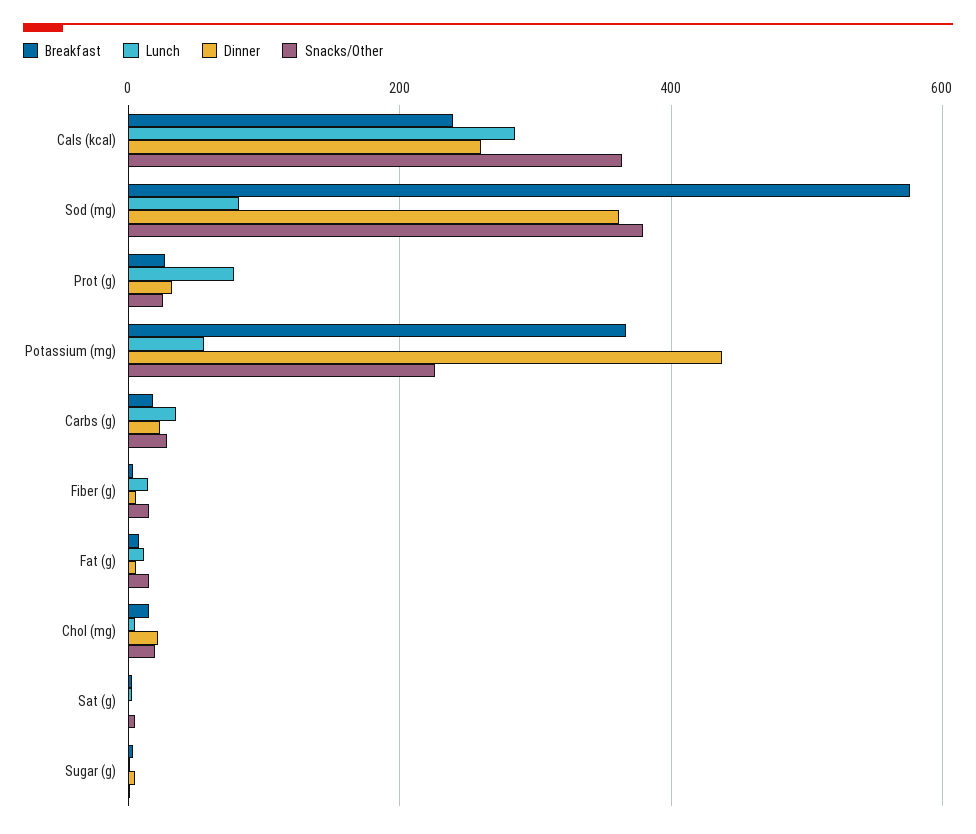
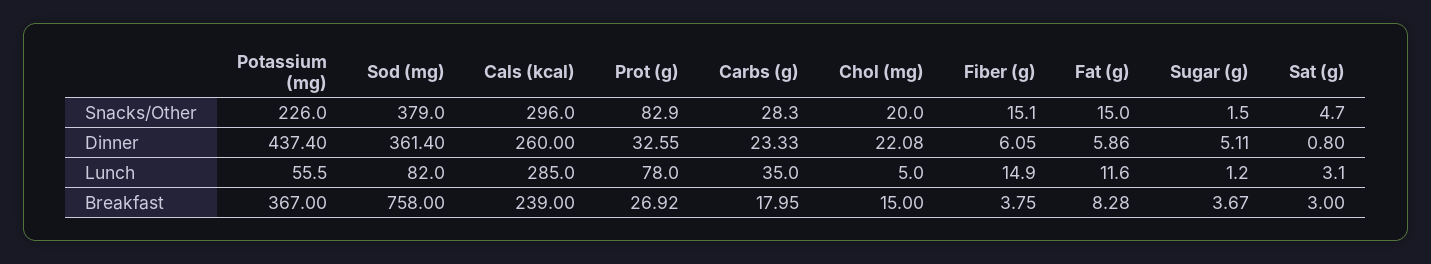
  {
    "Breakfast": {
      "Cals (kcal)": 239,
-     "Sod (mg)": 580,
+     "Sod (mg)": 758,
      "Prot (g)": 26.92,
      "Potassium (mg)": 367,
      "Carbs (g)": 17.95,
      "Fiber (g)": 3.75,
      "Fat (g)": 8.28,
      "Chol (mg)": 15,
      "Sat (g)": 3,
      "Sugar (g)": 3.67
    },
    "Lunch": {
      "Cals (kcal)": 285,
      "Sod (mg)": 82,
      "Prot (g)": 78,
      "Potassium (mg)": 55.5,
      "Carbs (g)": 35,
      "Fiber (g)": 14.9,
      "Fat (g)": 11.6,
      "Chol (mg)": 5,
      "Sat (g)": 3.1,
      "Sugar (g)": 1.2
    },
    "Dinner": {
      "Cals (kcal)": 260,
      "Sod (mg)": 361.4,
      "Prot (g)": 32.55,
      "Potassium (mg)": 437.4,
      "Carbs (g)": 23.33,
      "Fiber (g)": 6.05,
      "Fat (g)": 5.86,
      "Chol (mg)": 22.08,
      "Sat (g)": 0.8,
      "Sugar (g)": 5.11
    },
    "Snacks/Other": {
-     "Cals (kcal)": 360,
+     "Cals (kcal)": 296,
      "Sod (mg)": 379,
-     "Prot (g)": 20,
+     "Prot (g)": 82.9,
      "Potassium (mg)": 226,
      "Carbs (g)": 28.3,
      "Fiber (g)": 15.1,
      "Fat (g)": 15,
      "Chol (mg)": 20,
      "Sat (g)": 4.7,
      "Sugar (g)": 1.5
    }
  }

